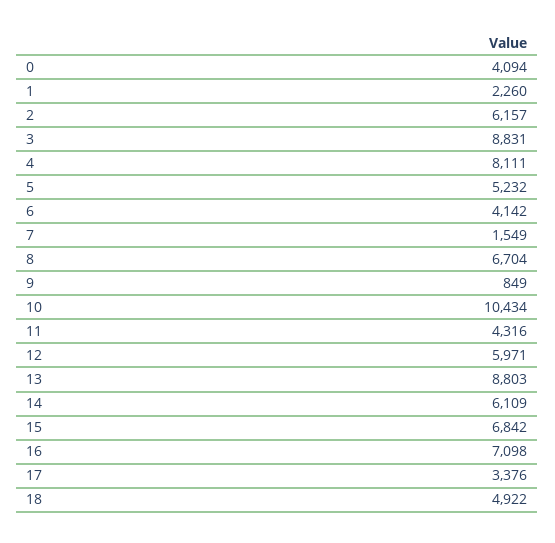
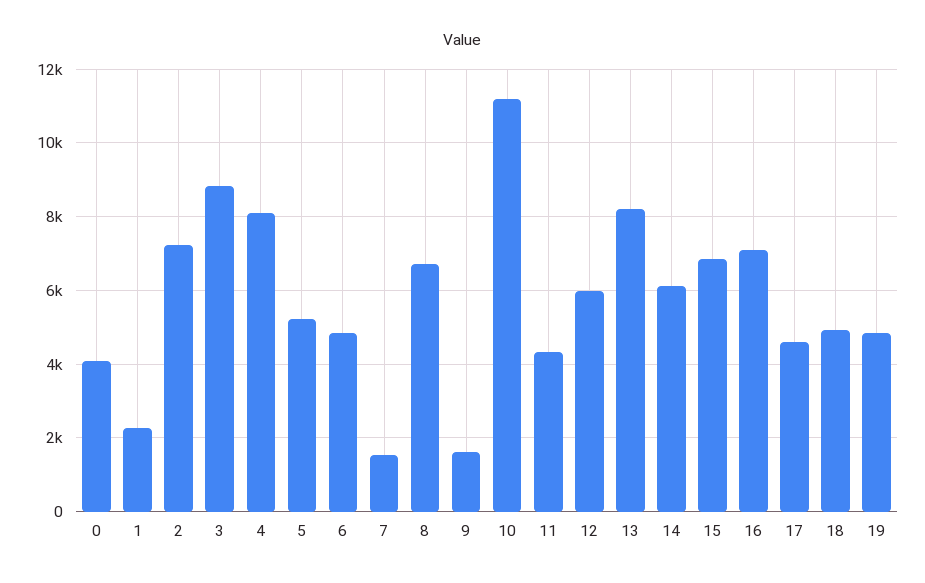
  {
    "0": 4094,
    "1": 2260,
-   "2": 6157,
+   "2": 7200,
    "3": 8831,
    "4": 8111,
    "5": 5232,
-   "6": 4142,
+   "6": 4800,
    "7": 1549,
    "8": 6704,
-   "9": 849,
+   "9": 1600,
-   "10": 10434,
+   "10": 11200,
    "11": 4316,
    "12": 5971,
-   "13": 8803,
+   "13": 8200,
    "14": 6109,
    "15": 6842,
    "16": 7098,
-   "17": 3376,
+   "17": 4600,
-   "18": 4922
+   "18": 4922,
+   "19": 4800
  }

